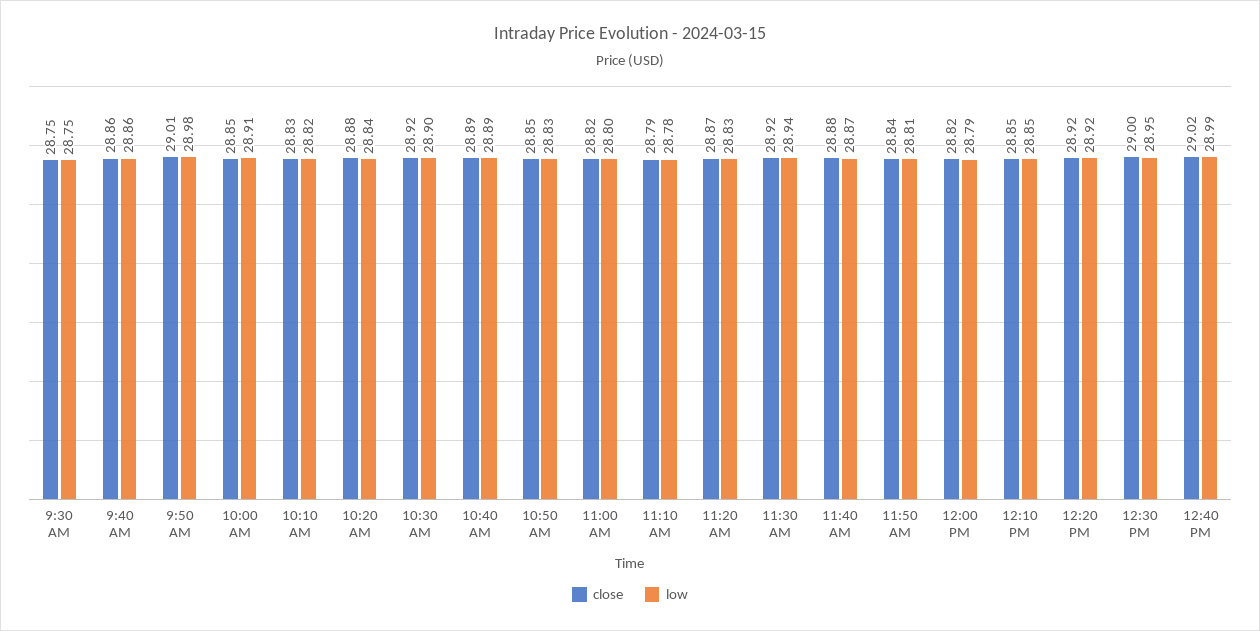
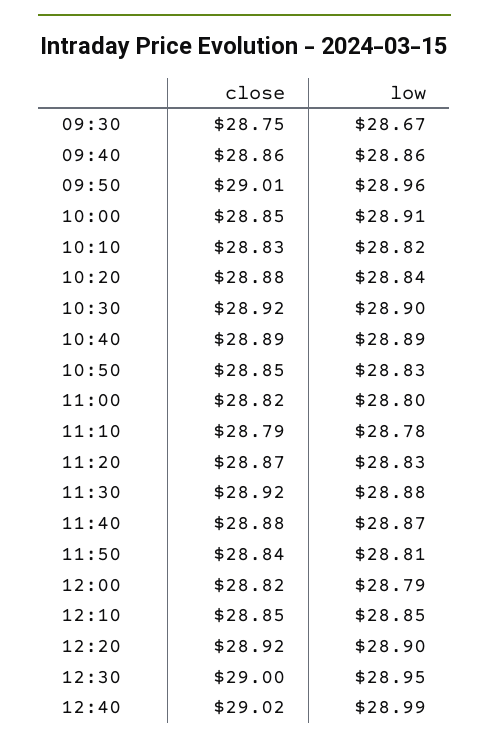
  {
    "close": {
      "9:30 AM": 28.75,
      "9:40 AM": 28.86,
      "9:50 AM": 29.01,
      "10:00 AM": 28.85,
      "10:10 AM": 28.83,
      "10:20 AM": 28.88,
      "10:30 AM": 28.92,
      "10:40 AM": 28.89,
      "10:50 AM": 28.85,
      "11:00 AM": 28.82,
      "11:10 AM": 28.79,
      "11:20 AM": 28.87,
      "11:30 AM": 28.92,
      "11:40 AM": 28.88,
      "11:50 AM": 28.84,
      "12:00 PM": 28.82,
      "12:10 PM": 28.85,
      "12:20 PM": 28.92,
      "12:30 PM": 29,
      "12:40 PM": 29.02
    },
    "low": {
-     "9:30 AM": 28.75,
+     "9:30 AM": 28.67,
      "9:40 AM": 28.86,
-     "9:50 AM": 28.98,
+     "9:50 AM": 28.96,
      "10:00 AM": 28.91,
      "10:10 AM": 28.82,
      "10:20 AM": 28.84,
      "10:30 AM": 28.9,
      "10:40 AM": 28.89,
      "10:50 AM": 28.83,
      "11:00 AM": 28.8,
      "11:10 AM": 28.78,
      "11:20 AM": 28.83,
-     "11:30 AM": 28.94,
+     "11:30 AM": 28.88,
      "11:40 AM": 28.87,
      "11:50 AM": 28.81,
      "12:00 PM": 28.79,
      "12:10 PM": 28.85,
-     "12:20 PM": 28.92,
+     "12:20 PM": 28.9,
      "12:30 PM": 28.95,
      "12:40 PM": 28.99
    }
  }

